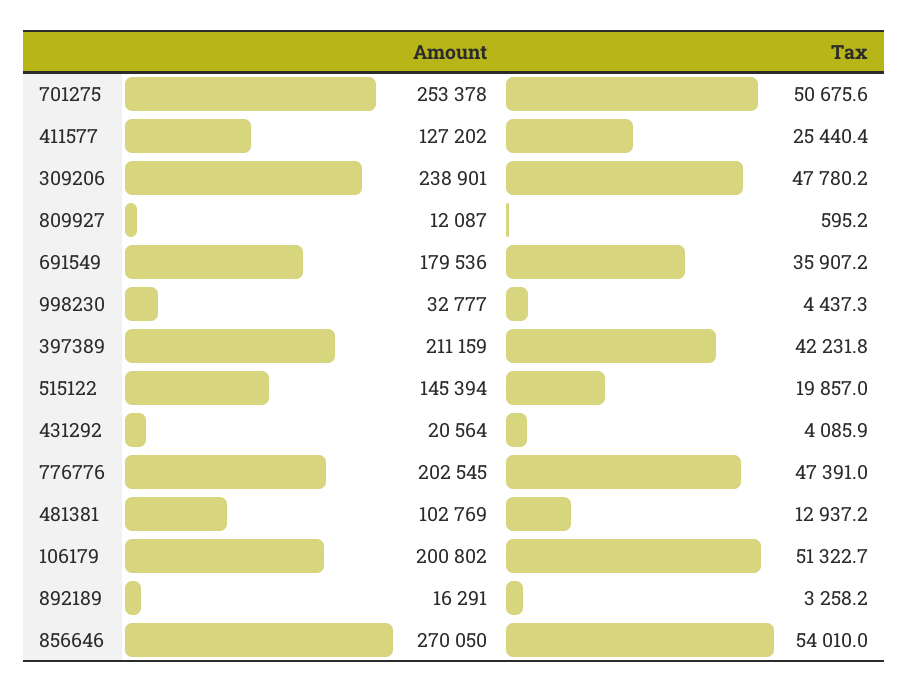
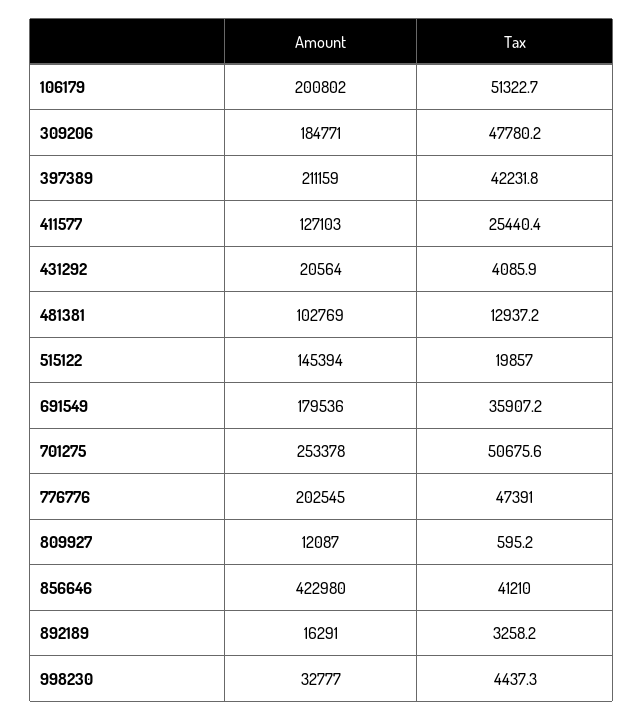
  {
    "Amount": {
      "701275": 253378,
-     "411577": 127202,
+     "411577": 127103,
-     "309206": 238901,
+     "309206": 184771,
      "809927": 12087,
      "691549": 179536,
      "998230": 32777,
      "397389": 211159,
      "515122": 145394,
      "431292": 20564,
      "776776": 202545,
      "481381": 102769,
      "106179": 200802,
      "892189": 16291,
-     "856646": 270050
+     "856646": 422980
    },
    "Tax": {
      "701275": 50675.6,
      "411577": 25440.4,
      "309206": 47780.2,
      "809927": 595.2,
      "691549": 35907.2,
      "998230": 4437.3,
      "397389": 42231.8,
      "515122": 19857,
      "431292": 4085.9,
      "776776": 47391,
      "481381": 12937.2,
      "106179": 51322.7,
      "892189": 3258.2,
-     "856646": 54010
+     "856646": 41210
    }
  }

